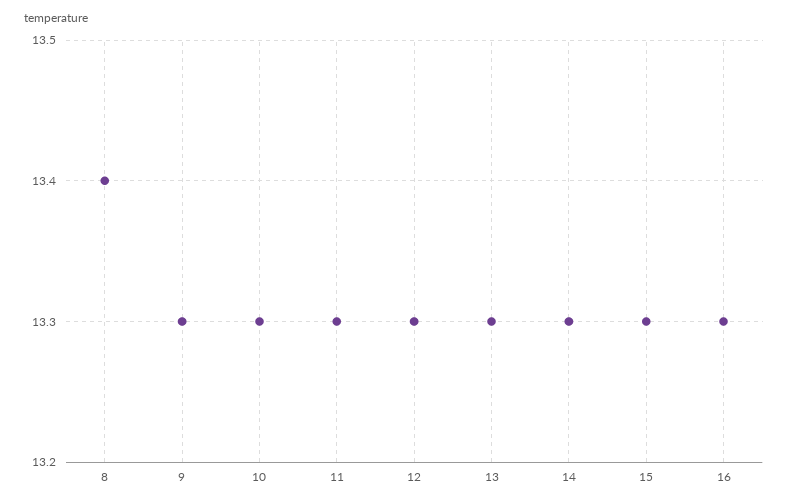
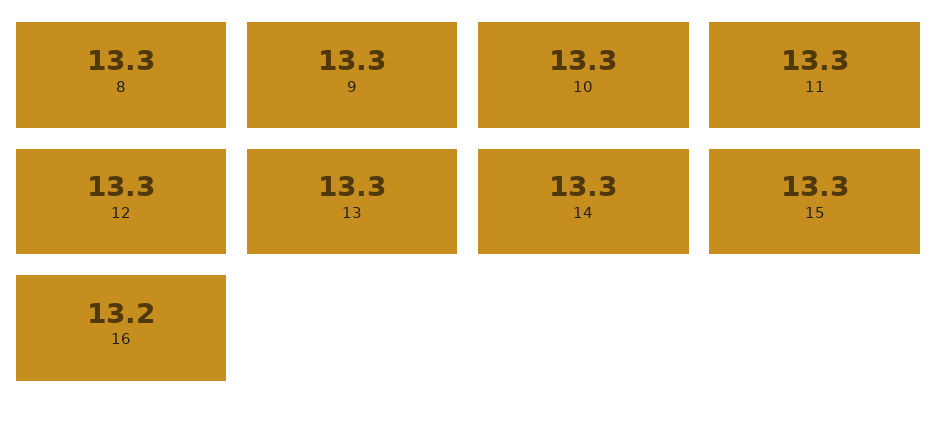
  {
-   "8": 13.4,
+   "8": 13.3,
    "9": 13.3,
    "10": 13.3,
    "11": 13.3,
    "12": 13.3,
    "13": 13.3,
    "14": 13.3,
    "15": 13.3,
-   "16": 13.3
+   "16": 13.2
  }

